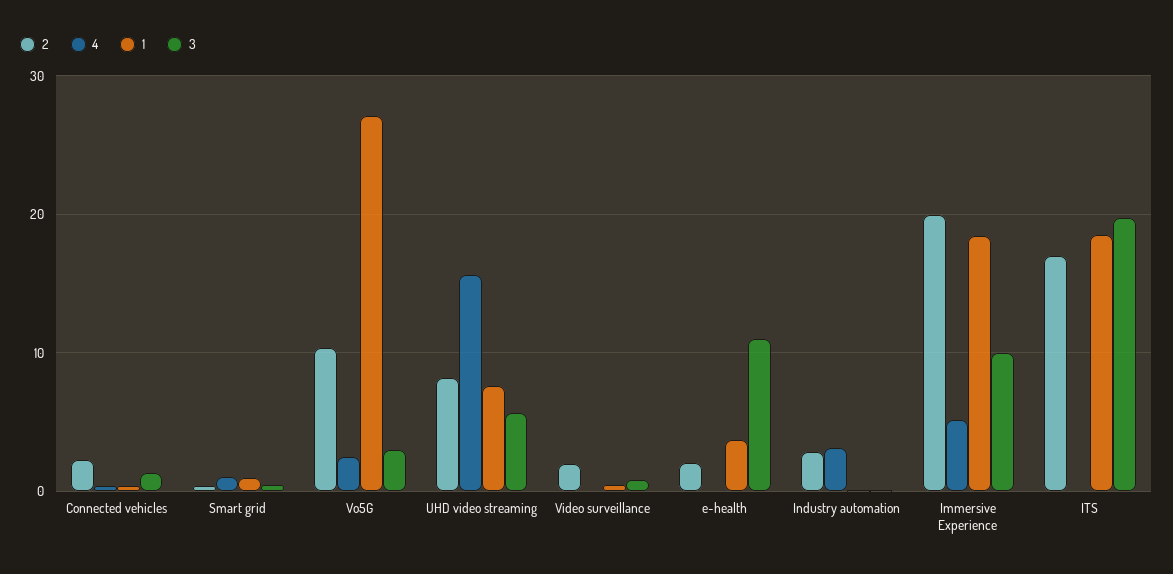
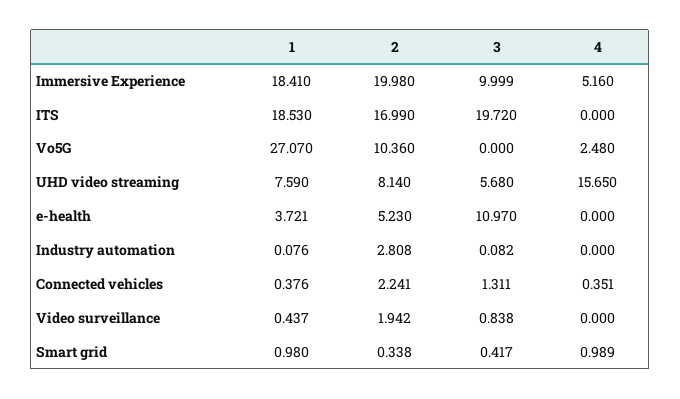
  {
    "2": {
      "Connected vehicles": 2.241,
      "Smart grid": 0.338,
      "Vo5G": 10.36,
      "UHD video streaming": 8.14,
      "Video surveillance": 1.942,
-     "e-health": 2,
+     "e-health": 5.23,
      "Industry automation": 2.808,
      "Immersive Experience": 19.98,
      "ITS": 16.99
    },
    "4": {
      "Connected vehicles": 0.351,
      "Smart grid": 0.989,
      "Vo5G": 2.48,
      "UHD video streaming": 15.65,
      "Video surveillance": 0,
      "e-health": 0,
-     "Industry automation": 3,
+     "Industry automation": 0,
      "Immersive Experience": 5.16,
      "ITS": 0
    },
    "1": {
      "Connected vehicles": 0.376,
      "Smart grid": 0.98,
      "Vo5G": 27.07,
      "UHD video streaming": 7.59,
      "Video surveillance": 0.437,
      "e-health": 3.721,
      "Industry automation": 0.076,
      "Immersive Experience": 18.41,
      "ITS": 18.53
    },
    "3": {
      "Connected vehicles": 1.311,
      "Smart grid": 0.417,
-     "Vo5G": 3,
+     "Vo5G": 0,
      "UHD video streaming": 5.68,
      "Video surveillance": 0.838,
      "e-health": 10.97,
      "Industry automation": 0.082,
      "Immersive Experience": 9.999,
      "ITS": 19.72
    }
  }

